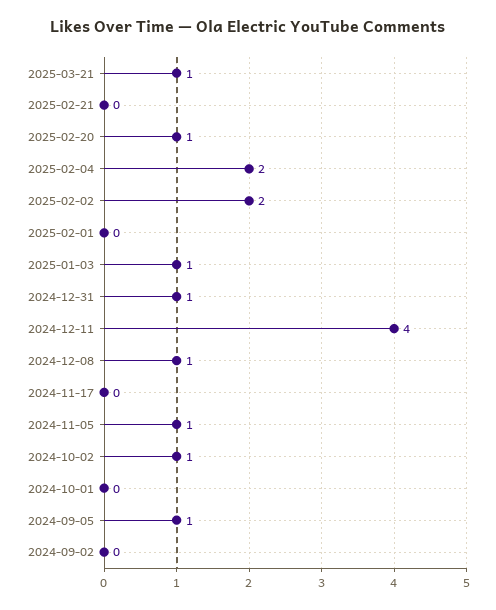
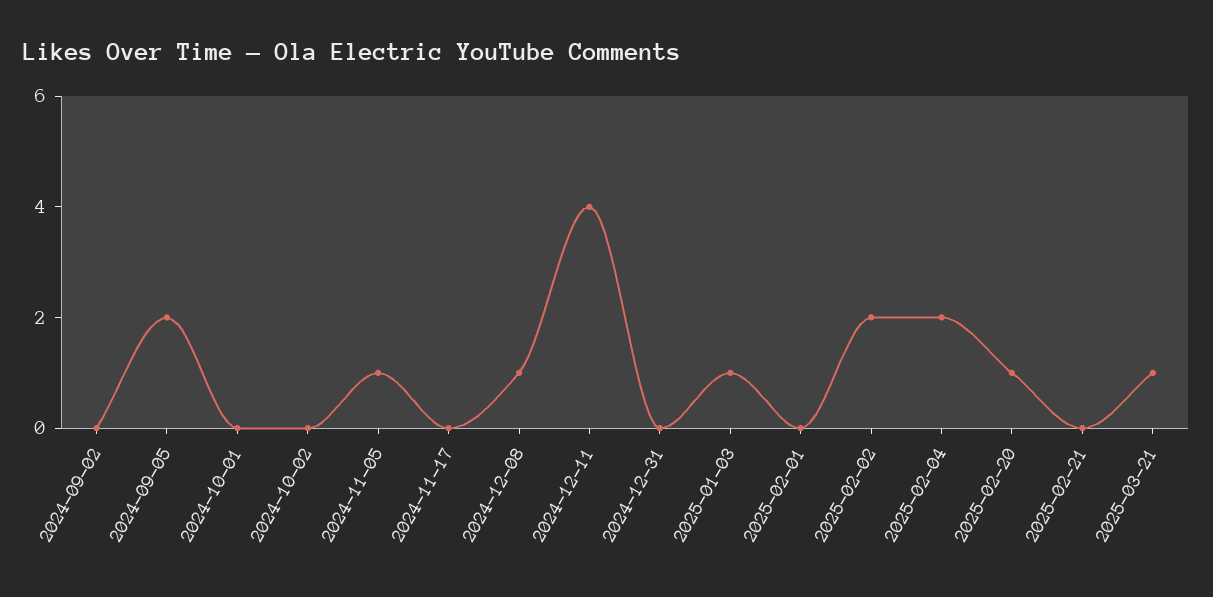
  {
    "2025-03-21": 1,
    "2025-02-21": 0,
    "2025-02-20": 1,
    "2025-02-04": 2,
    "2025-02-02": 2,
    "2025-02-01": 0,
    "2025-01-03": 1,
-   "2024-12-31": 1,
+   "2024-12-31": 0,
    "2024-12-11": 4,
    "2024-12-08": 1,
    "2024-11-17": 0,
    "2024-11-05": 1,
-   "2024-10-02": 1,
+   "2024-10-02": 0,
    "2024-10-01": 0,
-   "2024-09-05": 1,
+   "2024-09-05": 2,
    "2024-09-02": 0
  }

